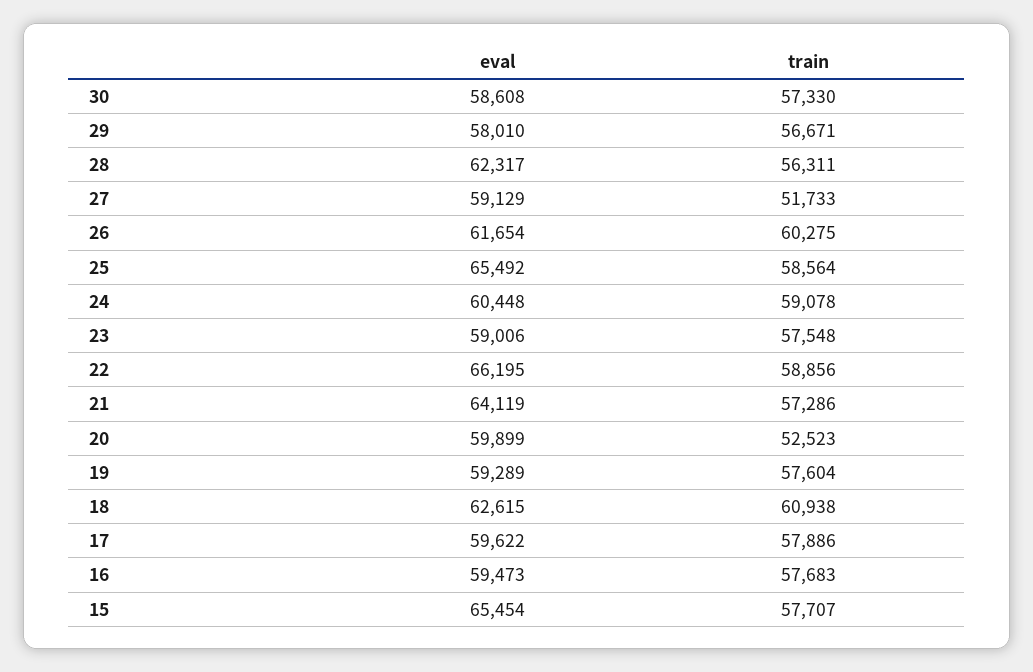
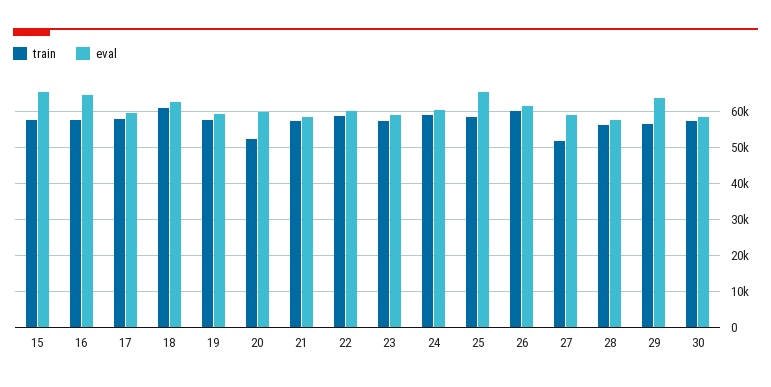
  {
    "eval": {
      "30": 58608,
-     "29": 58010,
+     "29": 64000,
-     "28": 62317,
+     "28": 58000,
      "27": 59129,
      "26": 61654,
      "25": 65492,
      "24": 60448,
      "23": 59006,
-     "22": 66195,
+     "22": 60000,
-     "21": 64119,
+     "21": 58000,
      "20": 59899,
      "19": 59289,
      "18": 62615,
      "17": 59622,
-     "16": 59473,
+     "16": 64000,
      "15": 65454
    },
    "train": {
      "30": 57330,
      "29": 56671,
      "28": 56311,
      "27": 51733,
      "26": 60275,
      "25": 58564,
      "24": 59078,
      "23": 57548,
      "22": 58856,
      "21": 57286,
      "20": 52523,
      "19": 57604,
      "18": 60938,
      "17": 57886,
      "16": 57683,
      "15": 57707
    }
  }

